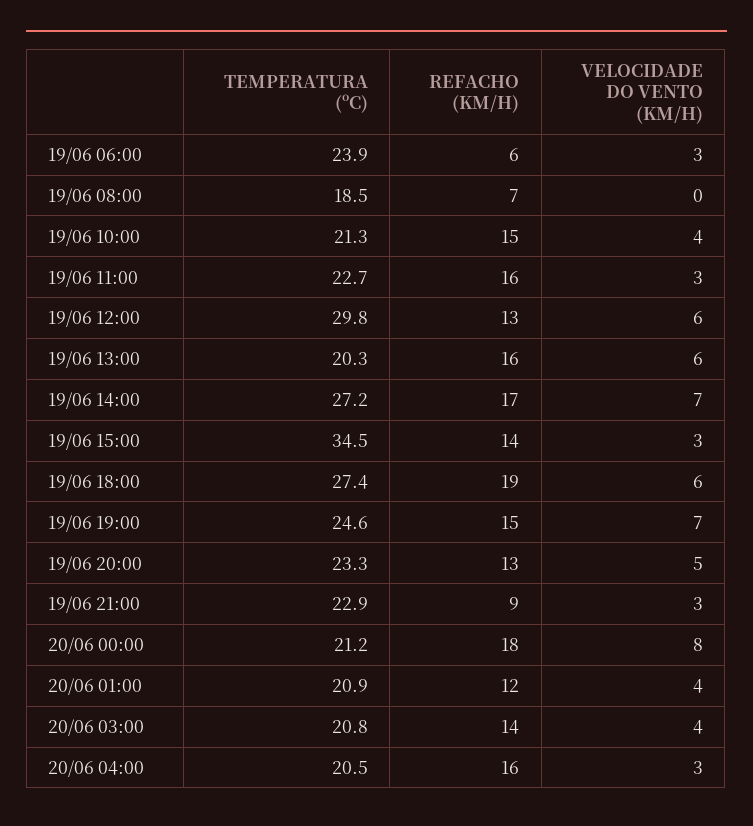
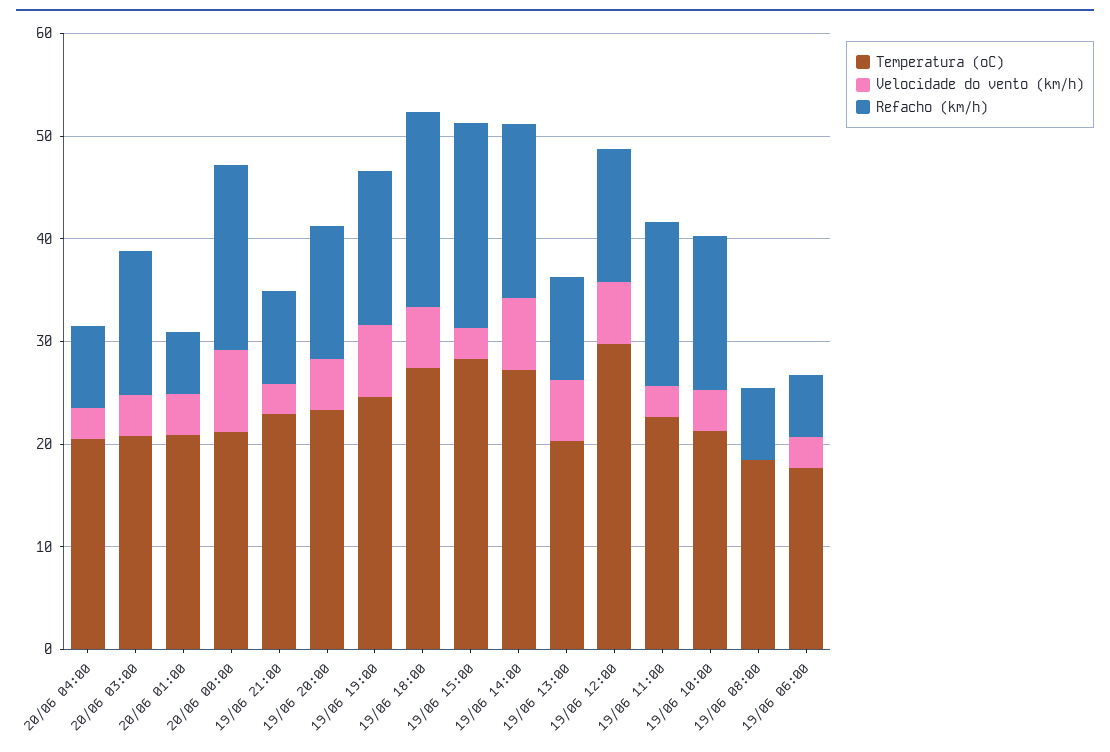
  {
    "TEMPERATURA (ºC)": {
-     "19/06 06:00": 23.9,
+     "19/06 06:00": 18,
      "19/06 08:00": 18.5,
      "19/06 10:00": 21.3,
      "19/06 11:00": 22.7,
      "19/06 12:00": 29.8,
      "19/06 13:00": 20.3,
      "19/06 14:00": 27.2,
-     "19/06 15:00": 34.5,
+     "19/06 15:00": 28,
      "19/06 18:00": 27.4,
      "19/06 19:00": 24.6,
      "19/06 20:00": 23.3,
      "19/06 21:00": 22.9,
      "20/06 00:00": 21.2,
      "20/06 01:00": 20.9,
      "20/06 03:00": 20.8,
      "20/06 04:00": 20.5
    },
    "REFACHO (KM/H)": {
      "19/06 06:00": 6,
      "19/06 08:00": 7,
      "19/06 10:00": 15,
      "19/06 11:00": 16,
      "19/06 12:00": 13,
-     "19/06 13:00": 16,
+     "19/06 13:00": 10,
      "19/06 14:00": 17,
-     "19/06 15:00": 14,
+     "19/06 15:00": 20,
      "19/06 18:00": 19,
      "19/06 19:00": 15,
      "19/06 20:00": 13,
      "19/06 21:00": 9,
      "20/06 00:00": 18,
-     "20/06 01:00": 12,
+     "20/06 01:00": 6,
      "20/06 03:00": 14,
-     "20/06 04:00": 16
+     "20/06 04:00": 8
    },
    "VELOCIDADE DO VENTO (KM/H)": {
      "19/06 06:00": 3,
      "19/06 08:00": 0,
      "19/06 10:00": 4,
      "19/06 11:00": 3,
      "19/06 12:00": 6,
      "19/06 13:00": 6,
      "19/06 14:00": 7,
      "19/06 15:00": 3,
      "19/06 18:00": 6,
      "19/06 19:00": 7,
      "19/06 20:00": 5,
      "19/06 21:00": 3,
      "20/06 00:00": 8,
      "20/06 01:00": 4,
      "20/06 03:00": 4,
      "20/06 04:00": 3
    }
  }

